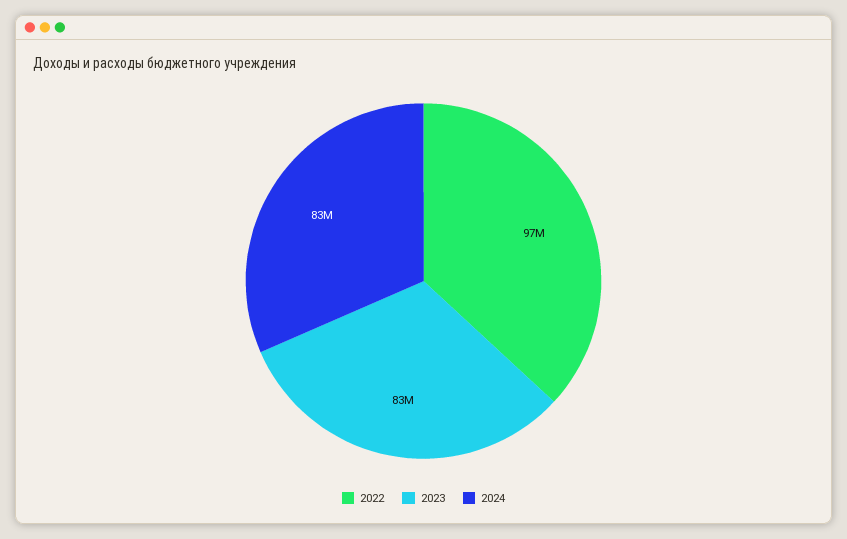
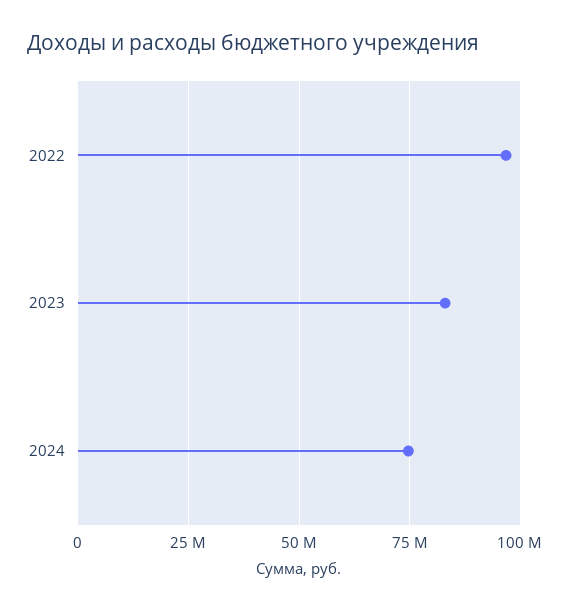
  {
    "2022": 97000000,
    "2023": 83000000,
-   "2024": 83000000
+   "2024": 75000000
  }

